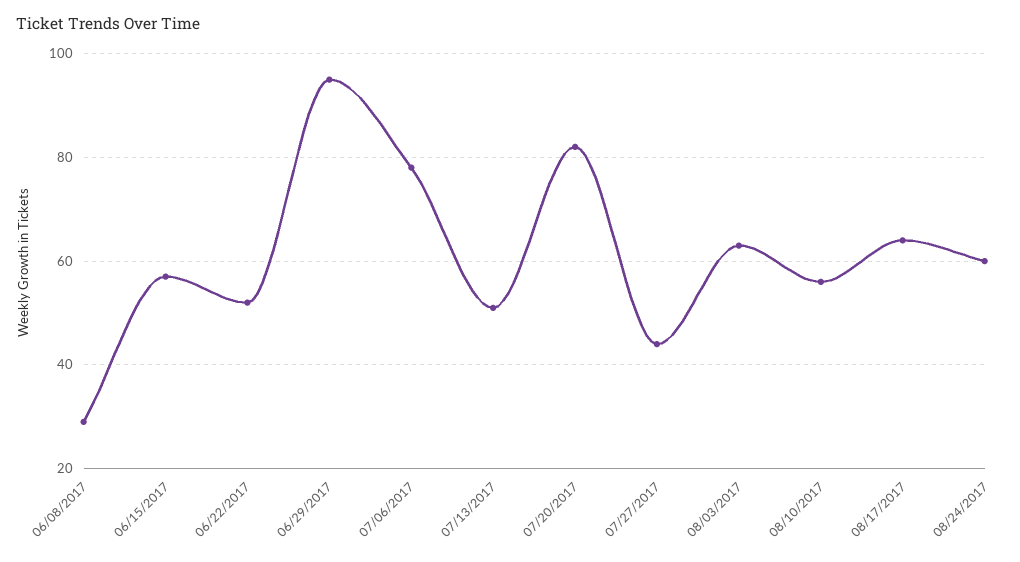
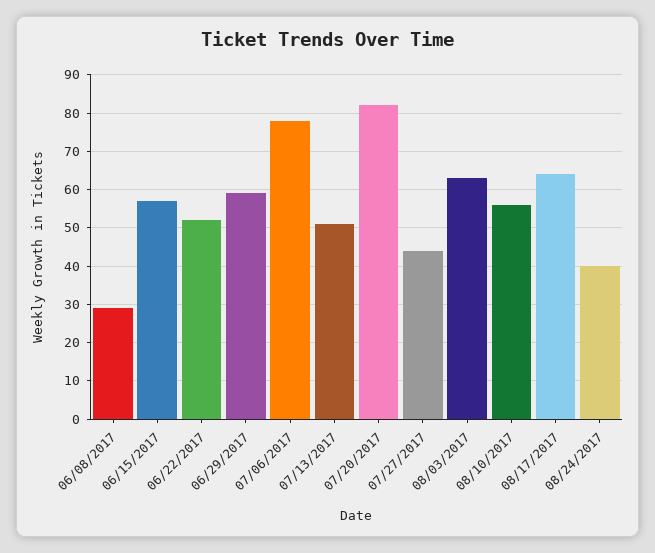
  {
    "06/08/2017": 30,
    "06/15/2017": 55,
    "06/22/2017": 50,
-   "06/29/2017": 95,
+   "06/29/2017": 60,
    "07/06/2017": 80,
    "07/13/2017": 50,
    "07/20/2017": 80,
    "07/27/2017": 45,
    "08/03/2017": 65,
    "08/10/2017": 55,
    "08/17/2017": 65,
-   "08/24/2017": 60
+   "08/24/2017": 40
  }

